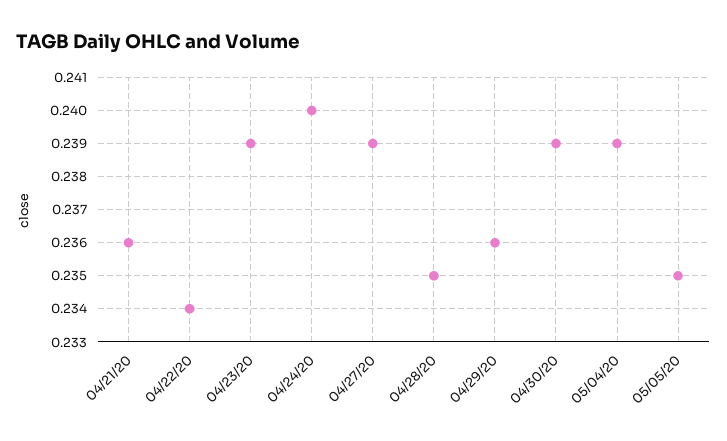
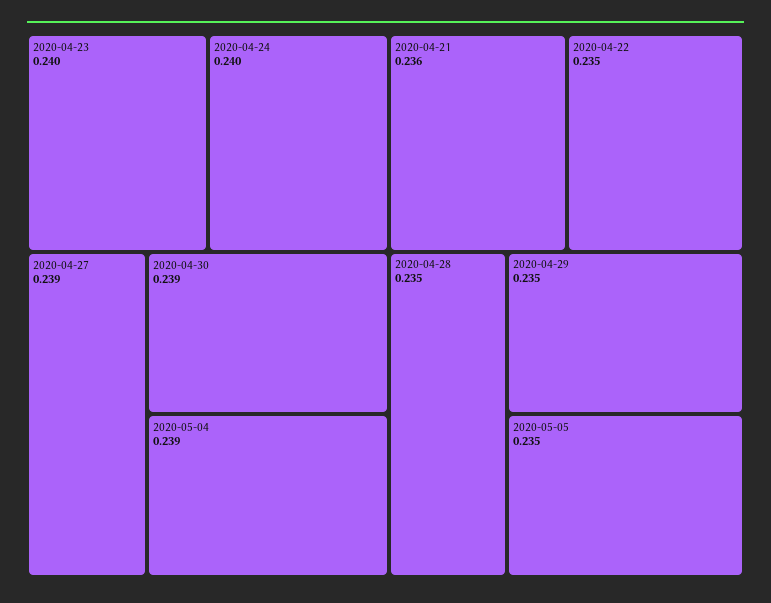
  {
    "04/21/20": 0.236,
-   "04/22/20": 0.234,
+   "04/22/20": 0.235,
-   "04/23/20": 0.239,
+   "04/23/20": 0.24,
    "04/24/20": 0.24,
    "04/27/20": 0.239,
    "04/28/20": 0.235,
-   "04/29/20": 0.236,
+   "04/29/20": 0.235,
    "04/30/20": 0.239,
    "05/04/20": 0.239,
    "05/05/20": 0.235
  }

